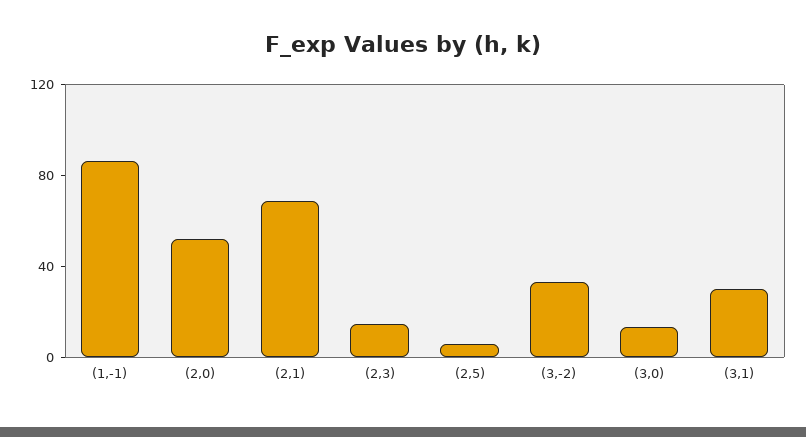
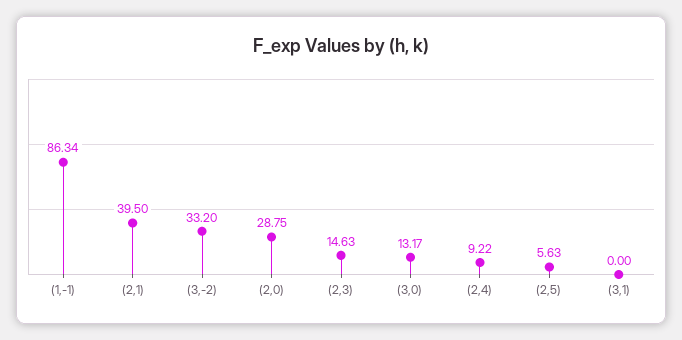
  {
    "(1,-1)": 86.34,
-   "(2,0)": 50,
+   "(2,0)": 28.75,
-   "(2,1)": 70,
+   "(2,1)": 39.5,
    "(2,3)": 14.63,
    "(2,5)": 5.63,
    "(3,-2)": 33.2,
    "(3,0)": 13.17,
-   "(3,1)": 30
+   "(3,1)": 0,
+   "(2,4)": 9.22
  }

